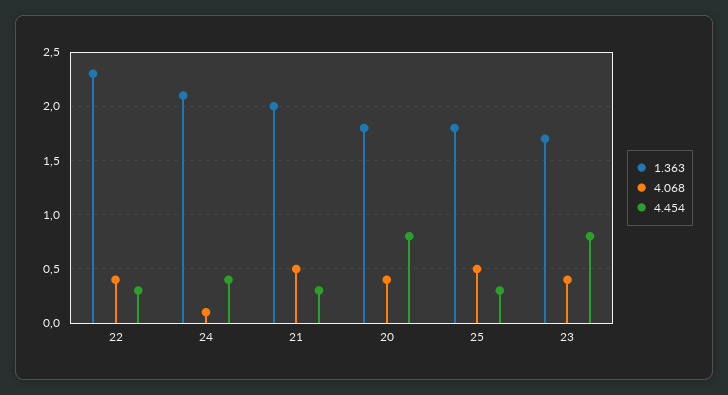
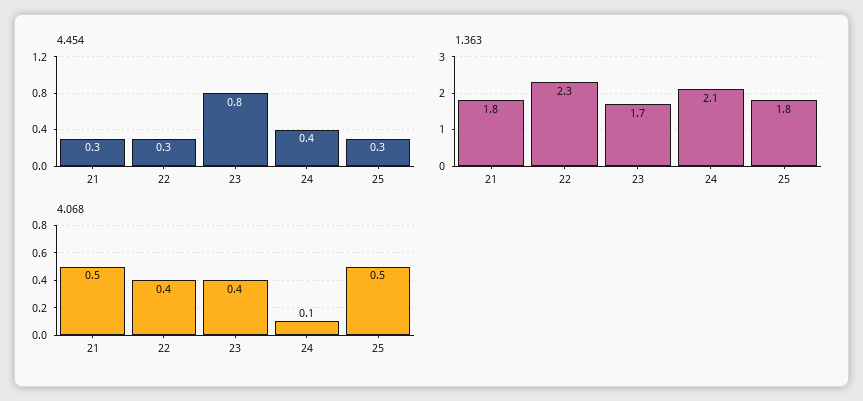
  {
    "1.363": {
      "22": 2.3,
      "24": 2.1,
-     "21": 2,
+     "21": 1.8,
-     "20": 1.8,
      "25": 1.8,
      "23": 1.7
    },
    "4.068": {
      "22": 0.4,
      "24": 0.1,
      "21": 0.5,
-     "20": 0.4,
      "25": 0.5,
      "23": 0.4
    },
    "4.454": {
      "22": 0.3,
      "24": 0.4,
      "21": 0.3,
-     "20": 0.8,
      "25": 0.3,
      "23": 0.8
    }
  }

